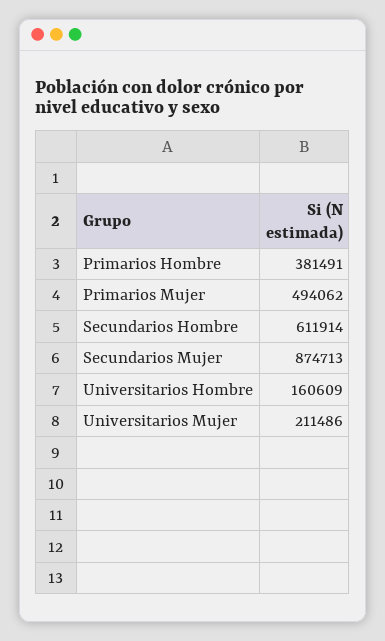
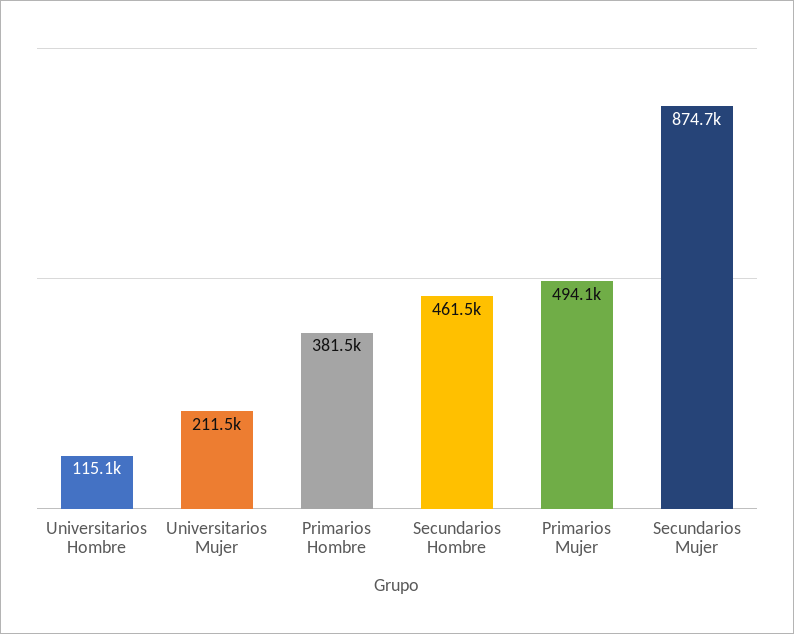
  {
    "Primarios Hombre": 381491,
    "Primarios Mujer": 494062,
-   "Secundarios Hombre": 611914,
+   "Secundarios Hombre": 461500,
    "Secundarios Mujer": 874713,
-   "Universitarios Hombre": 160609,
+   "Universitarios Hombre": 115100,
    "Universitarios Mujer": 211486
  }

